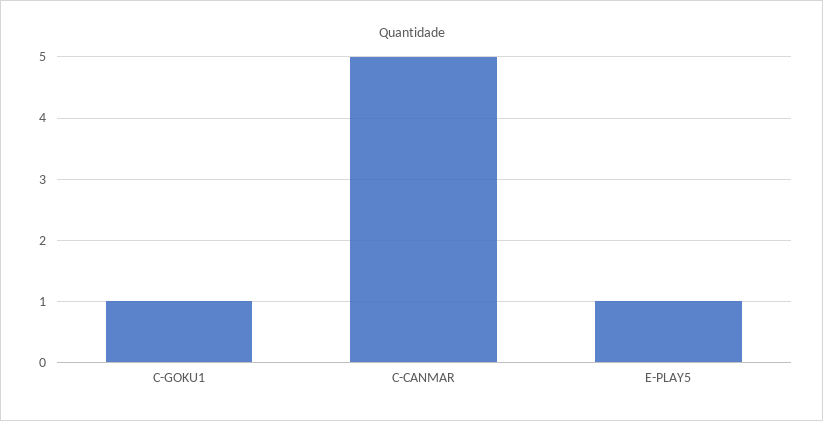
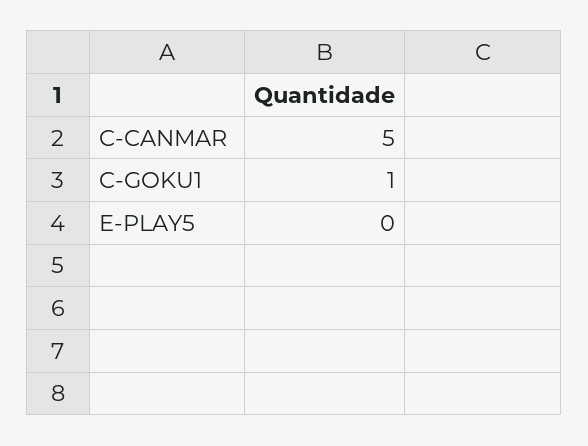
  {
    "C-GOKU1": 1,
    "C-CANMAR": 5,
-   "E-PLAY5": 1
+   "E-PLAY5": 0
  }

